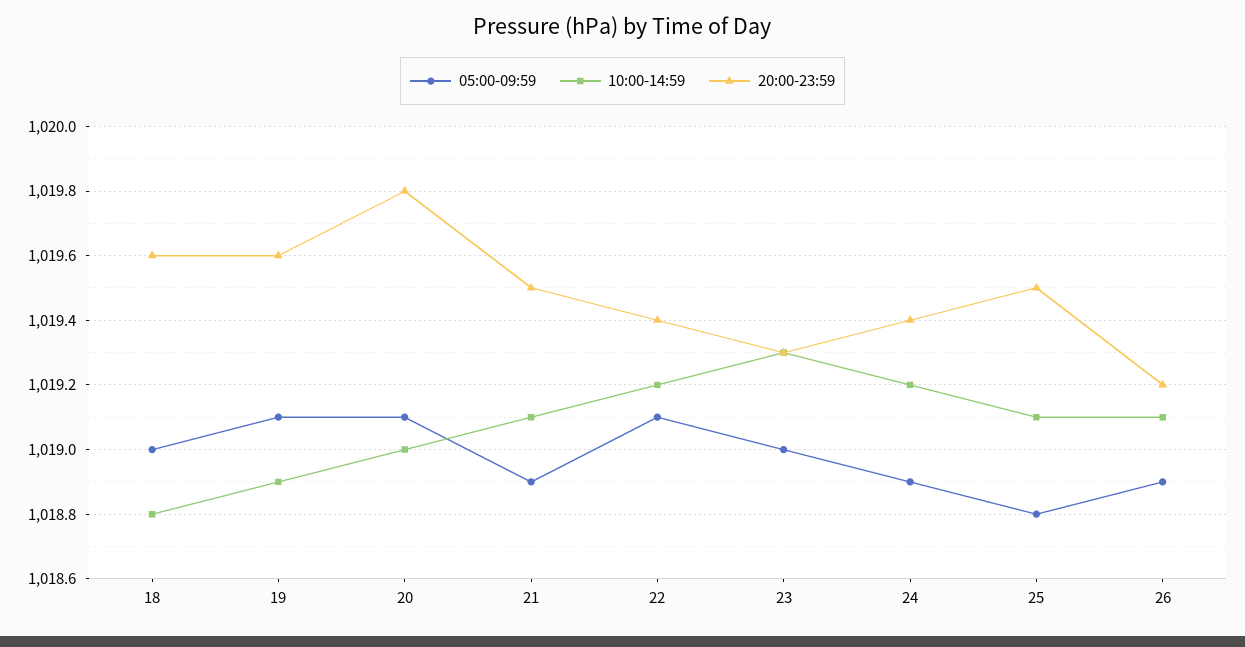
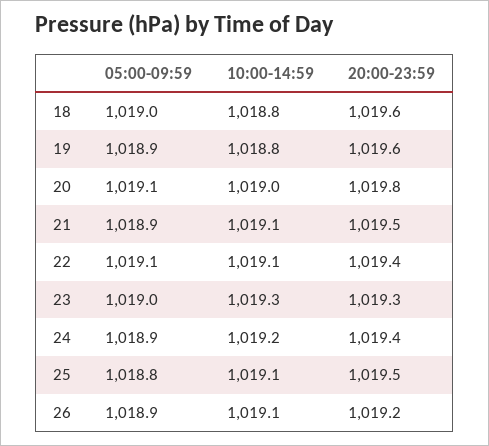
  {
    "05:00-09:59": {
      "18": 1019,
-     "19": 1019.1,
+     "19": 1018.9,
      "20": 1019.1,
      "21": 1018.9,
      "22": 1019.1,
      "23": 1019,
      "24": 1018.9,
      "25": 1018.8,
      "26": 1018.9
    },
    "10:00-14:59": {
      "18": 1018.8,
-     "19": 1018.9,
+     "19": 1018.8,
      "20": 1019,
      "21": 1019.1,
-     "22": 1019.2,
+     "22": 1019.1,
      "23": 1019.3,
      "24": 1019.2,
      "25": 1019.1,
      "26": 1019.1
    },
    "20:00-23:59": {
      "18": 1019.6,
      "19": 1019.6,
      "20": 1019.8,
      "21": 1019.5,
      "22": 1019.4,
      "23": 1019.3,
      "24": 1019.4,
      "25": 1019.5,
      "26": 1019.2
    }
  }

